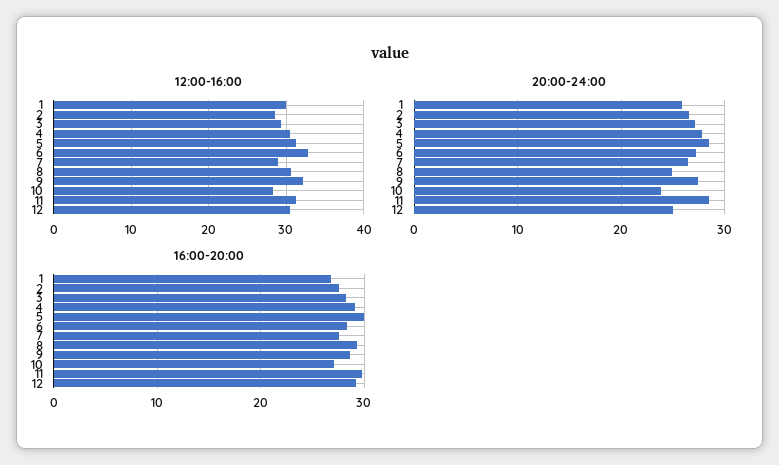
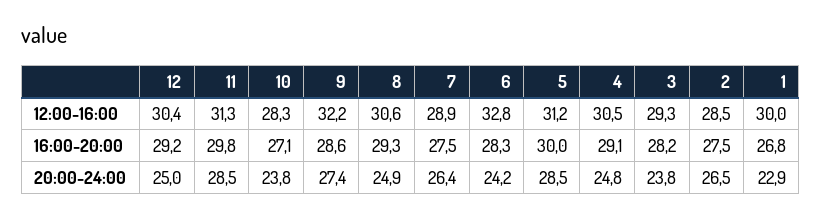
  {
    "12:00-16:00": {
      "1": 30,
      "2": 28.5,
      "3": 29.3,
      "4": 30.5,
      "5": 31.2,
      "6": 32.8,
      "7": 28.9,
      "8": 30.6,
      "9": 32.2,
      "10": 28.3,
      "11": 31.3,
      "12": 30.4
    },
    "20:00-24:00": {
-     "1": 26,
+     "1": 22.9,
      "2": 26.5,
-     "3": 27,
+     "3": 23.8,
-     "4": 28,
+     "4": 24.8,
      "5": 28.5,
-     "6": 27,
+     "6": 24.2,
      "7": 26.4,
      "8": 24.9,
      "9": 27.4,
      "10": 23.8,
      "11": 28.5,
      "12": 25
    },
    "16:00-20:00": {
      "1": 26.8,
      "2": 27.5,
      "3": 28.2,
      "4": 29.1,
      "5": 30,
      "6": 28.3,
      "7": 27.5,
      "8": 29.3,
      "9": 28.6,
      "10": 27.1,
      "11": 29.8,
      "12": 29.2
    }
  }

